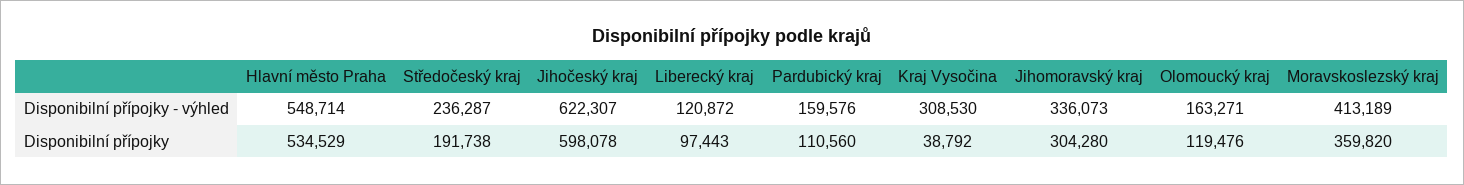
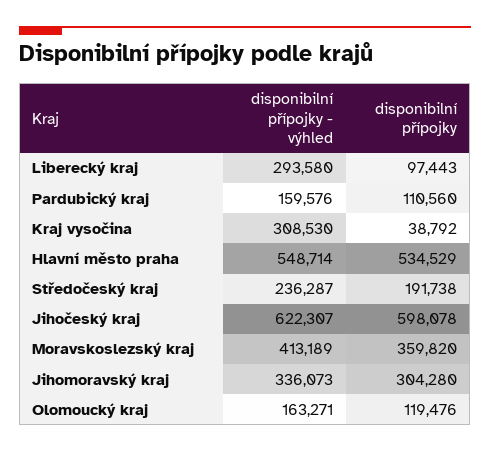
  {
    "Hlavní město Praha": {
      "Disponibilní přípojky - výhled": 548714,
      "Disponibilní přípojky": 534529
    },
    "Středočeský kraj": {
      "Disponibilní přípojky - výhled": 236287,
      "Disponibilní přípojky": 191738
    },
    "Jihočeský kraj": {
      "Disponibilní přípojky - výhled": 622307,
      "Disponibilní přípojky": 598078
    },
    "Liberecký kraj": {
-     "Disponibilní přípojky - výhled": 120872,
+     "Disponibilní přípojky - výhled": 293580,
      "Disponibilní přípojky": 97443
    },
    "Pardubický kraj": {
      "Disponibilní přípojky - výhled": 159576,
      "Disponibilní přípojky": 110560
    },
    "Kraj Vysočina": {
      "Disponibilní přípojky - výhled": 308530,
      "Disponibilní přípojky": 38792
    },
    "Jihomoravský kraj": {
      "Disponibilní přípojky - výhled": 336073,
      "Disponibilní přípojky": 304280
    },
    "Olomoucký kraj": {
      "Disponibilní přípojky - výhled": 163271,
      "Disponibilní přípojky": 119476
    },
    "Moravskoslezský kraj": {
      "Disponibilní přípojky - výhled": 413189,
      "Disponibilní přípojky": 359820
    }
  }

